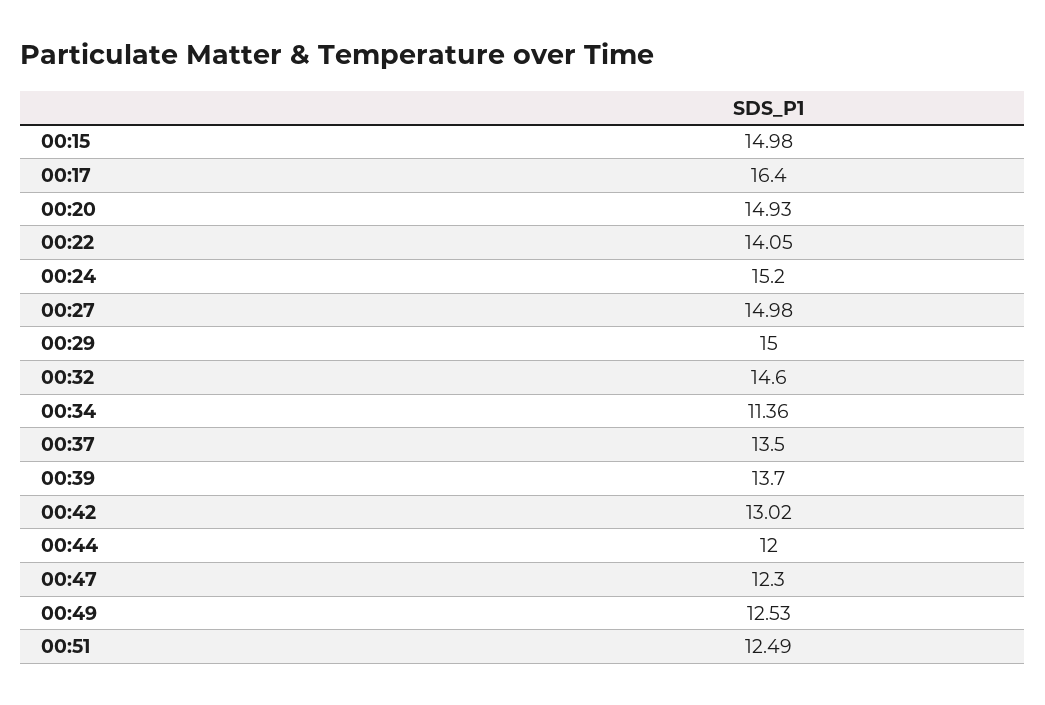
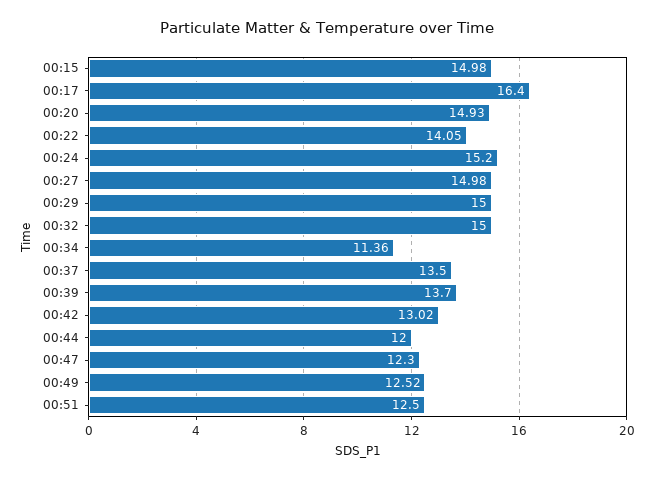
  {
    "00:15": 14.98,
    "00:17": 16.4,
    "00:20": 14.93,
    "00:22": 14.05,
    "00:24": 15.2,
    "00:27": 14.98,
    "00:29": 15,
-   "00:32": 14.6,
+   "00:32": 15,
    "00:34": 11.36,
    "00:37": 13.5,
    "00:39": 13.7,
    "00:42": 13.02,
    "00:44": 12,
    "00:47": 12.3,
-   "00:49": 12.53,
+   "00:49": 12.52,
-   "00:51": 12.49
+   "00:51": 12.5
  }

